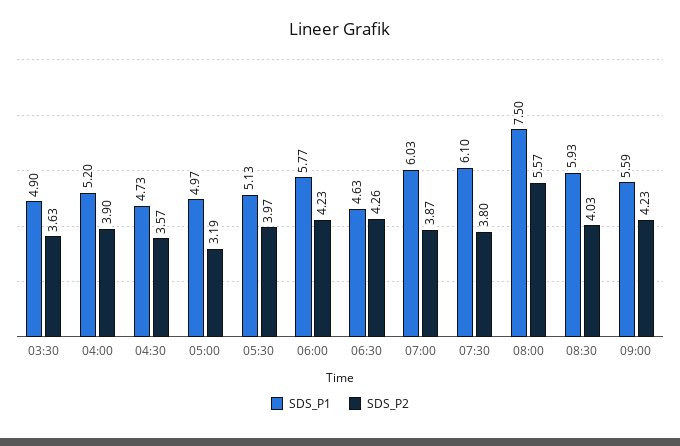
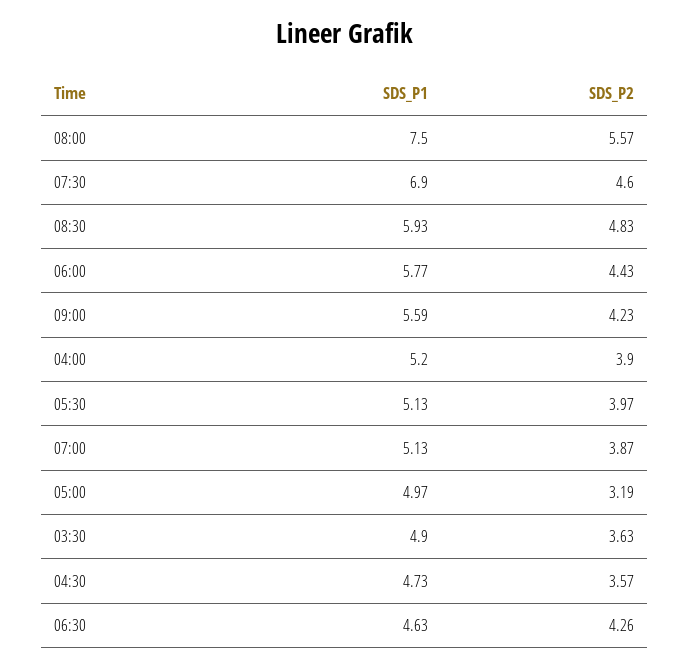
  {
    "SDS_P1": {
      "03:30": 4.9,
      "04:00": 5.2,
      "04:30": 4.73,
      "05:00": 4.97,
      "05:30": 5.13,
      "06:00": 5.77,
      "06:30": 4.63,
-     "07:00": 6.03,
+     "07:00": 5.13,
-     "07:30": 6.1,
+     "07:30": 6.9,
      "08:00": 7.5,
      "08:30": 5.93,
      "09:00": 5.59
    },
    "SDS_P2": {
      "03:30": 3.63,
      "04:00": 3.9,
      "04:30": 3.57,
      "05:00": 3.19,
      "05:30": 3.97,
-     "06:00": 4.23,
+     "06:00": 4.43,
      "06:30": 4.26,
      "07:00": 3.87,
-     "07:30": 3.8,
+     "07:30": 4.6,
      "08:00": 5.57,
-     "08:30": 4.03,
+     "08:30": 4.83,
      "09:00": 4.23
    }
  }

